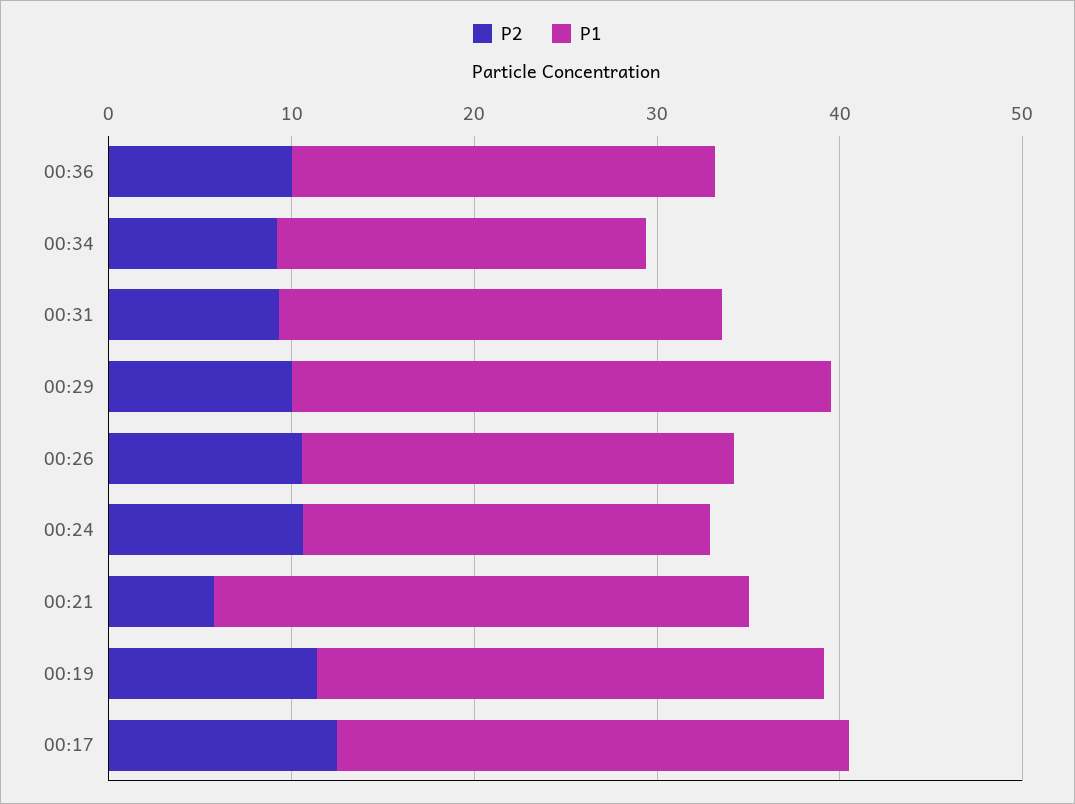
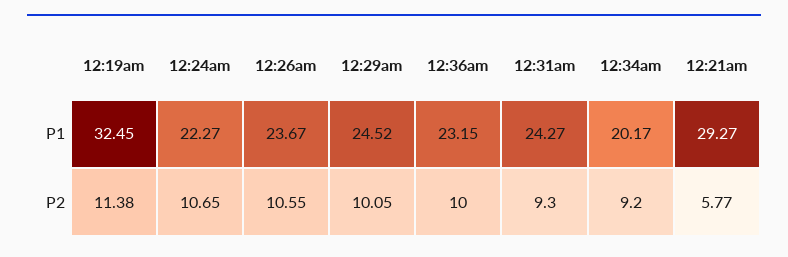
  {
    "P2": {
      "00:36": 10,
      "00:34": 9.2,
      "00:31": 9.3,
      "00:29": 10.05,
      "00:26": 10.55,
      "00:24": 10.65,
      "00:21": 5.77,
-     "00:19": 11.38,
+     "00:19": 11.38
-     "00:17": 12
    },
    "P1": {
      "00:36": 23.15,
      "00:34": 20.17,
      "00:31": 24.27,
-     "00:29": 30,
+     "00:29": 24.52,
      "00:26": 23.67,
      "00:24": 22.27,
      "00:21": 29.27,
-     "00:19": 28,
+     "00:19": 32.45
-     "00:17": 28
    }
  }

